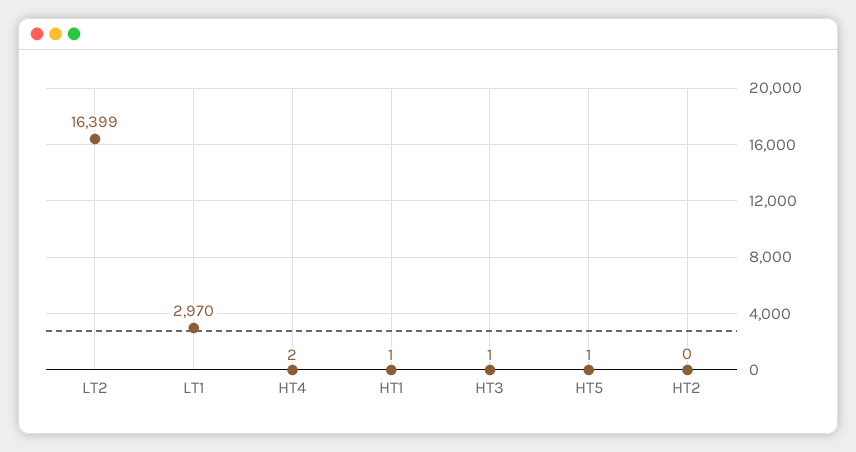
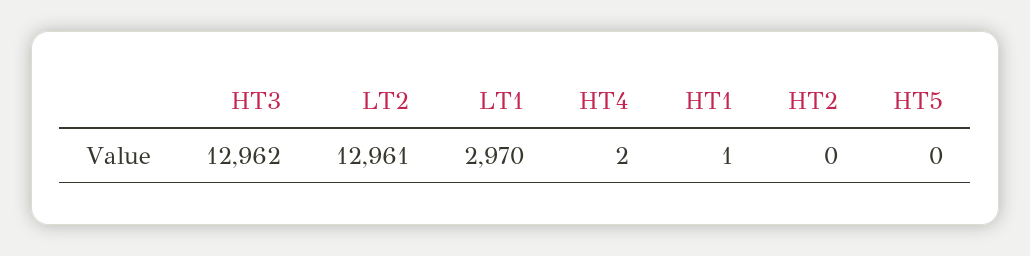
  {
-   "LT2": 16399,
+   "LT2": 12961,
    "LT1": 2970,
    "HT4": 2,
    "HT1": 1,
-   "HT3": 1,
+   "HT3": 12962,
-   "HT5": 1,
+   "HT5": 0,
    "HT2": 0
  }

